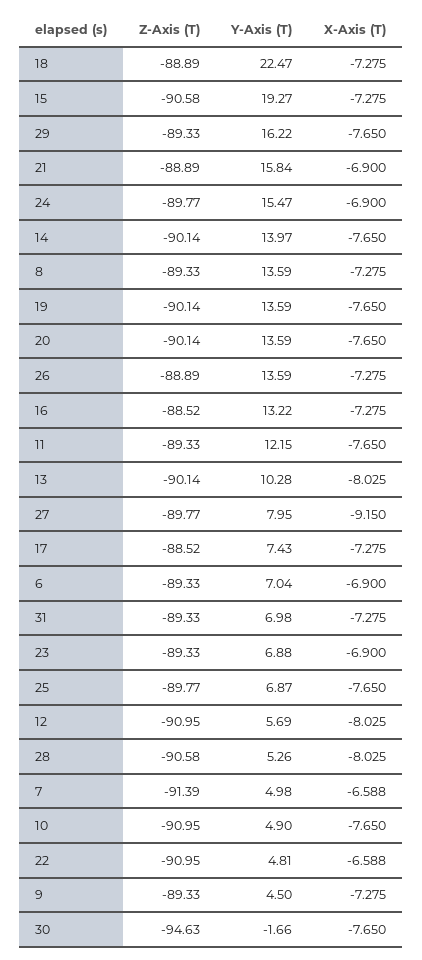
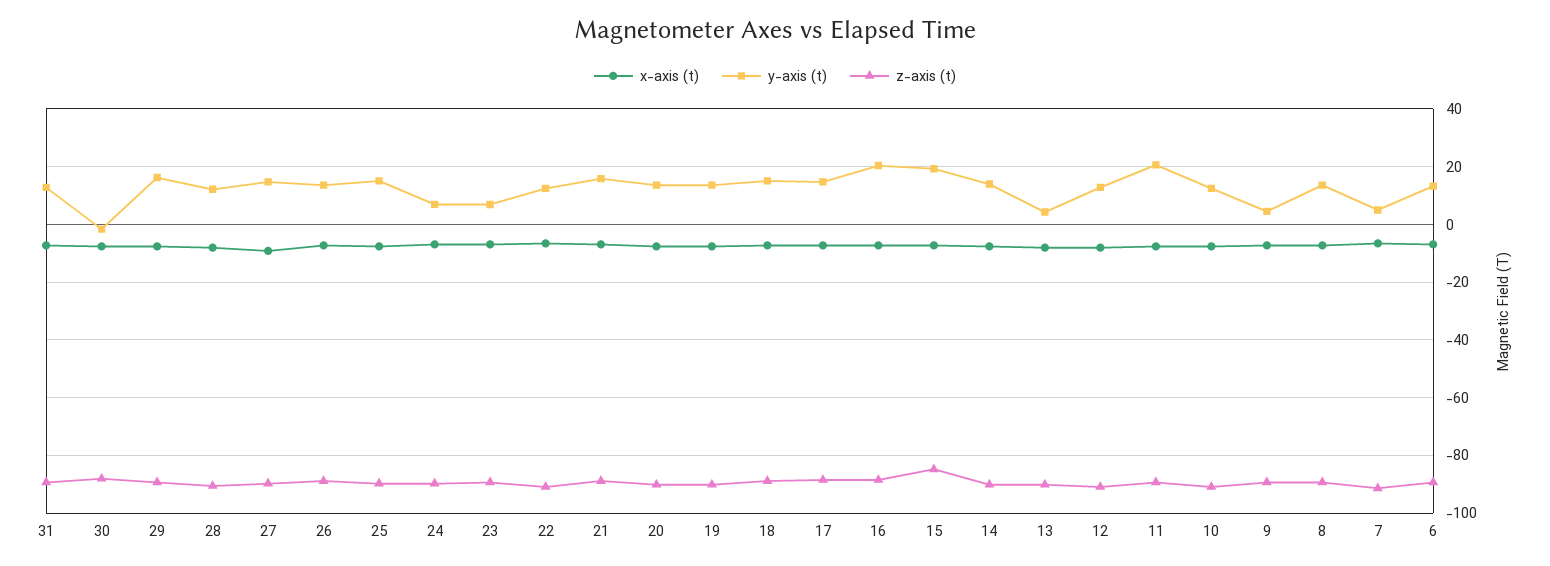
  {
    "Z-Axis (T)": {
      "18": -88.89,
-     "15": -90.58,
+     "15": -85,
      "29": -89.33,
      "21": -88.89,
      "24": -89.77,
      "14": -90.14,
      "8": -89.33,
      "19": -90.14,
      "20": -90.14,
      "26": -88.89,
      "16": -88.52,
      "11": -89.33,
      "13": -90.14,
      "27": -89.77,
      "17": -88.52,
      "6": -89.33,
      "31": -89.33,
      "23": -89.33,
      "25": -89.77,
      "12": -90.95,
      "28": -90.58,
      "7": -91.39,
      "10": -90.95,
      "22": -90.95,
      "9": -89.33,
-     "30": -94.63
+     "30": -87.5
    },
    "Y-Axis (T)": {
-     "18": 22.47,
+     "18": 15,
      "15": 19.27,
      "29": 16.22,
      "21": 15.84,
-     "24": 15.47,
+     "24": 7.5,
      "14": 13.97,
      "8": 13.59,
      "19": 13.59,
      "20": 13.59,
      "26": 13.59,
-     "16": 13.22,
+     "16": 20,
-     "11": 12.15,
+     "11": 20,
-     "13": 10.28,
+     "13": 5,
-     "27": 7.95,
+     "27": 15,
-     "17": 7.43,
+     "17": 15,
-     "6": 7.04,
+     "6": 12.5,
-     "31": 6.98,
+     "31": 12.5,
      "23": 6.88,
-     "25": 6.87,
+     "25": 15,
-     "12": 5.69,
+     "12": 12.5,
-     "28": 5.26,
+     "28": 12.5,
      "7": 4.98,
-     "10": 4.9,
+     "10": 12.5,
-     "22": 4.81,
+     "22": 12.5,
      "9": 4.5,
      "30": -1.66
    },
    "X-Axis (T)": {
      "18": -7.275,
      "15": -7.275,
      "29": -7.65,
      "21": -6.9,
      "24": -6.9,
      "14": -7.65,
      "8": -7.275,
      "19": -7.65,
      "20": -7.65,
      "26": -7.275,
      "16": -7.275,
      "11": -7.65,
      "13": -8.025,
      "27": -9.15,
      "17": -7.275,
      "6": -6.9,
      "31": -7.275,
      "23": -6.9,
      "25": -7.65,
      "12": -8.025,
      "28": -8.025,
      "7": -6.588,
      "10": -7.65,
      "22": -6.588,
      "9": -7.275,
      "30": -7.65
    }
  }

